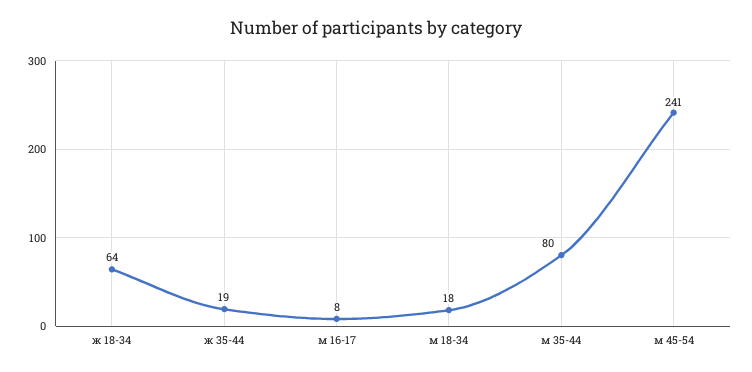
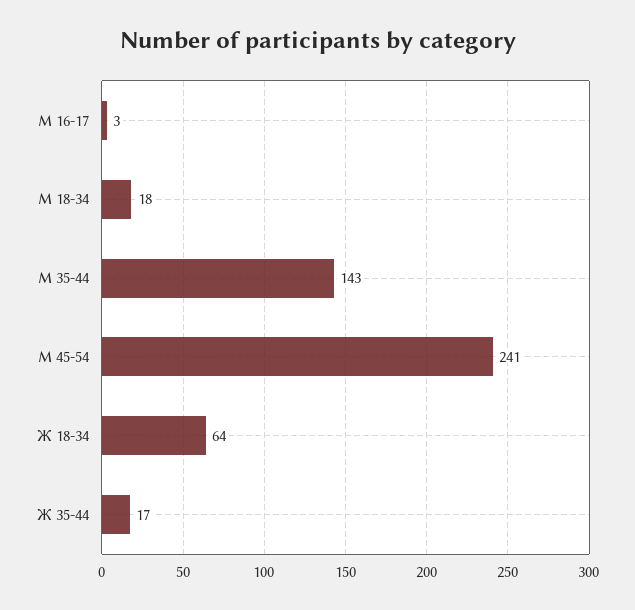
  {
    "ж 18-34": 64,
-   "ж 35-44": 19,
+   "ж 35-44": 17,
-   "м 16-17": 8,
+   "м 16-17": 3,
    "м 18-34": 18,
-   "м 35-44": 80,
+   "м 35-44": 143,
    "м 45-54": 241
  }

